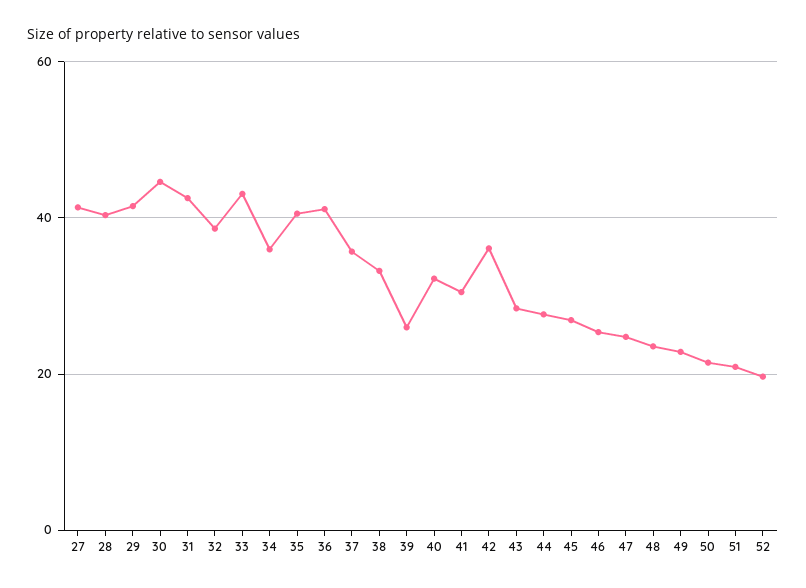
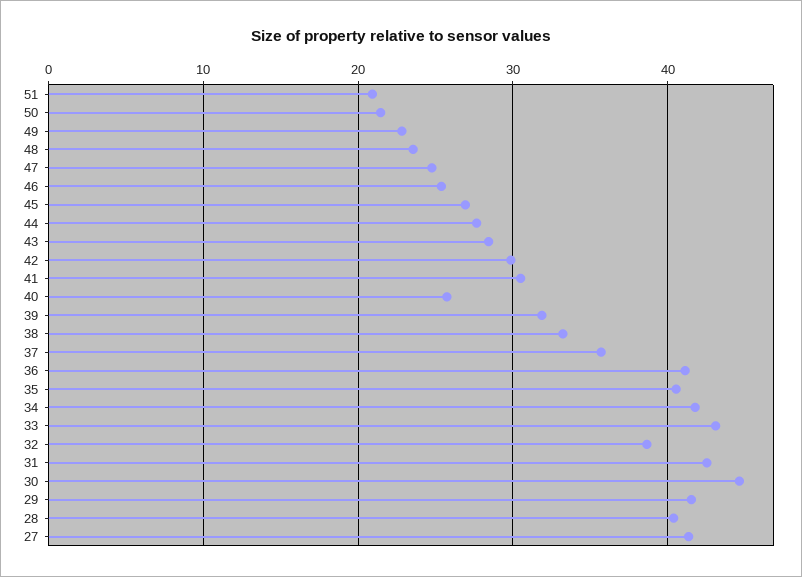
  {
    "27": 41,
    "28": 40,
    "29": 42,
    "30": 45,
    "31": 43,
    "32": 39,
    "33": 43,
-   "34": 36,
+   "34": 42,
    "35": 41,
    "36": 41,
    "37": 36,
    "38": 33,
-   "39": 26,
+   "39": 32,
-   "40": 32,
+   "40": 26,
    "41": 31,
-   "42": 36,
+   "42": 30,
    "43": 28,
    "44": 28,
    "45": 27,
    "46": 25,
    "47": 25,
    "48": 24,
    "49": 23,
    "50": 21,
-   "51": 21,
+   "51": 21
-   "52": 20
  }

